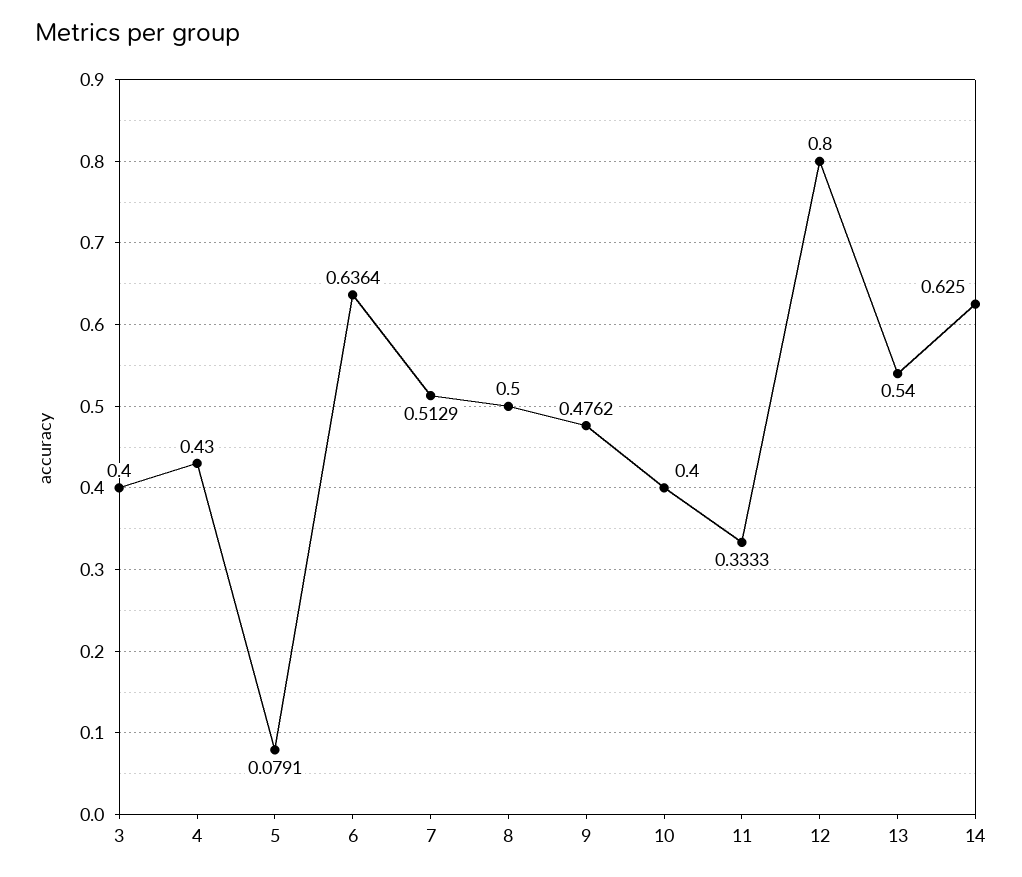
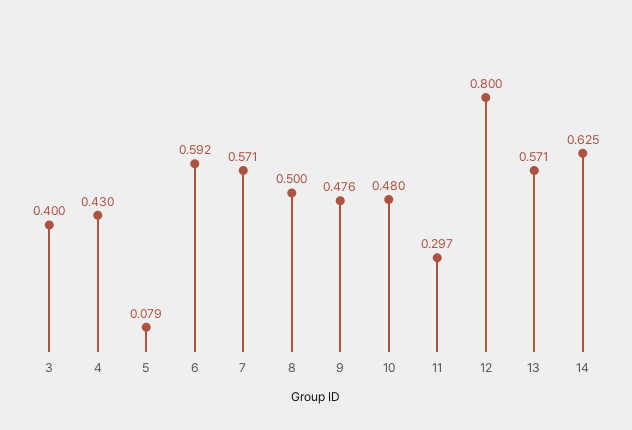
  {
    "3": 0.4,
    "4": 0.43,
    "5": 0.0791,
-   "6": 0.6364,
+   "6": 0.592,
-   "7": 0.5129,
+   "7": 0.571,
    "8": 0.5,
    "9": 0.4762,
-   "10": 0.4,
+   "10": 0.48,
-   "11": 0.3333,
+   "11": 0.297,
    "12": 0.8,
-   "13": 0.54,
+   "13": 0.571,
    "14": 0.625
  }

